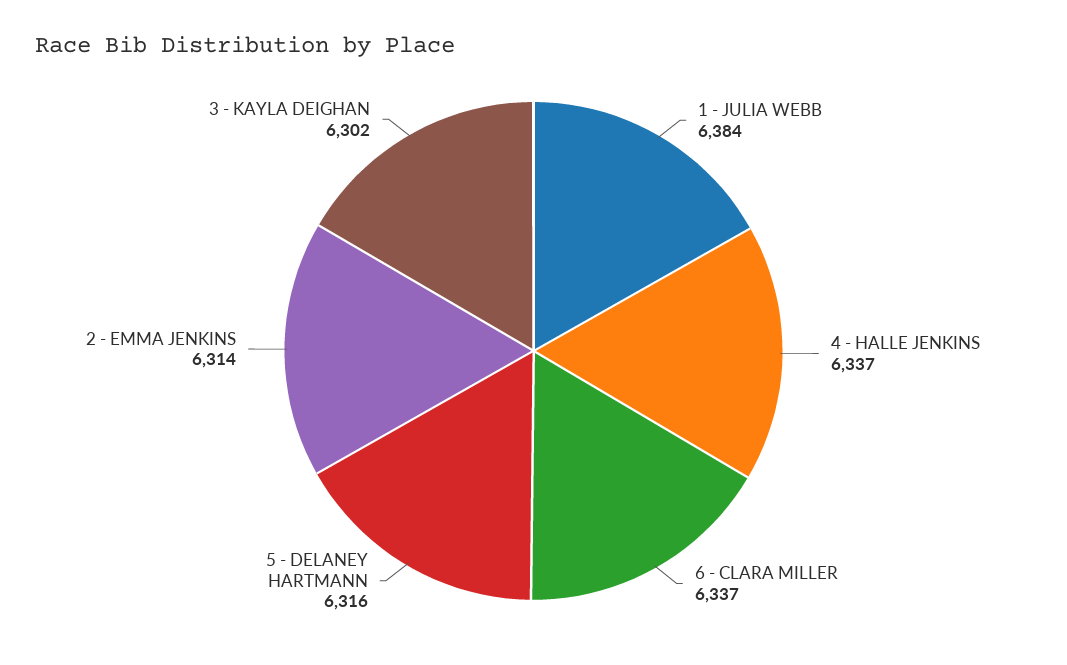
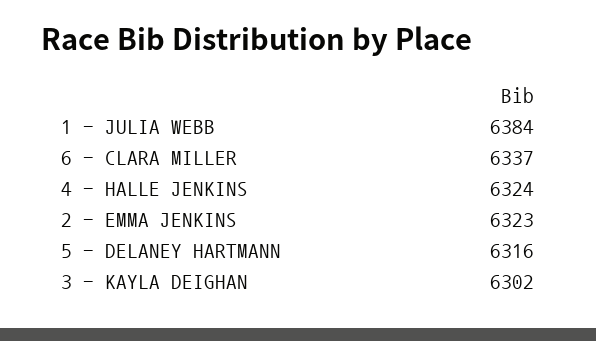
  {
    "1 - JULIA WEBB": 6384,
-   "4 - HALLE JENKINS": 6337,
+   "4 - HALLE JENKINS": 6324,
    "6 - CLARA MILLER": 6337,
    "5 - DELANEY HARTMANN": 6316,
-   "2 - EMMA JENKINS": 6314,
+   "2 - EMMA JENKINS": 6323,
    "3 - KAYLA DEIGHAN": 6302
  }

